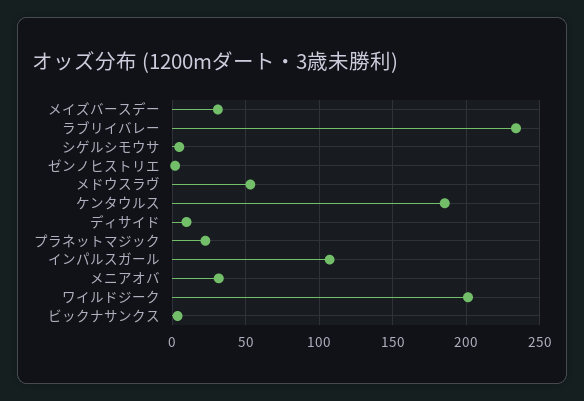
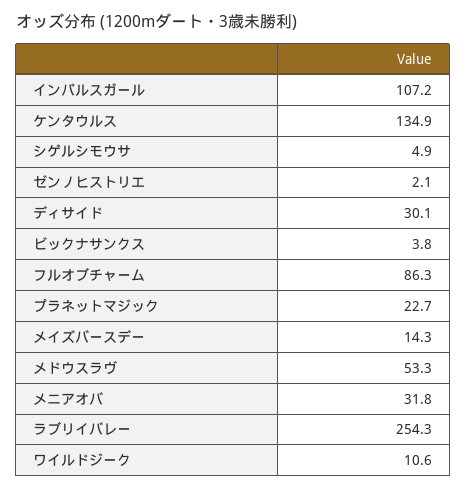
  {
-   "メイズバースデー": 30,
+   "メイズバースデー": 14.3,
-   "ラブリイバレー": 235,
+   "ラブリイバレー": 254.3,
    "シゲルシモウサ": 4.9,
    "ゼンノヒストリエ": 2.1,
    "メドウスラヴ": 53.3,
-   "ケンタウルス": 185,
+   "ケンタウルス": 134.9,
-   "ディサイド": 10,
+   "ディサイド": 30.1,
    "プラネットマジック": 22.7,
    "インパルスガール": 107.2,
    "メニアオバ": 31.8,
-   "ワイルドジーク": 200,
+   "ワイルドジーク": 10.6,
-   "ビックナサンクス": 3.8
+   "ビックナサンクス": 3.8,
+   "フルオブチャーム": 86.3
  }

